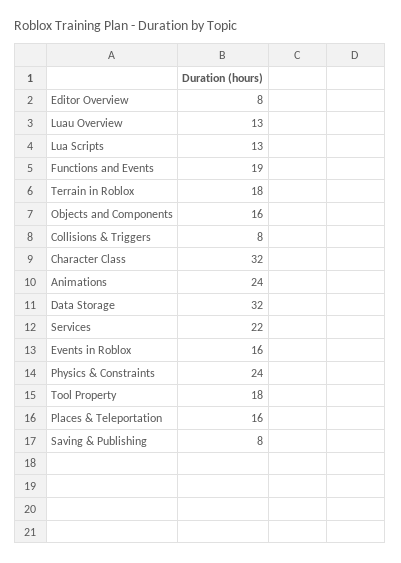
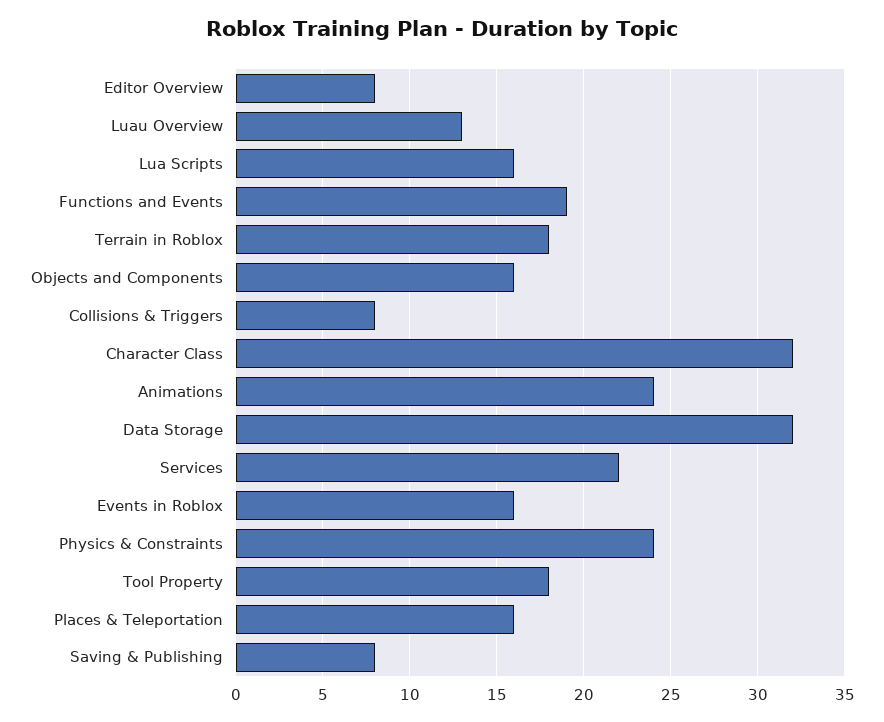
  {
    "Editor Overview": 8,
    "Luau Overview": 13,
-   "Lua Scripts": 13,
+   "Lua Scripts": 16,
    "Functions and Events": 19,
    "Terrain in Roblox": 18,
    "Objects and Components": 16,
    "Collisions & Triggers": 8,
    "Character Class": 32,
    "Animations": 24,
    "Data Storage": 32,
    "Services": 22,
    "Events in Roblox": 16,
    "Physics & Constraints": 24,
    "Tool Property": 18,
    "Places & Teleportation": 16,
    "Saving & Publishing": 8
  }

